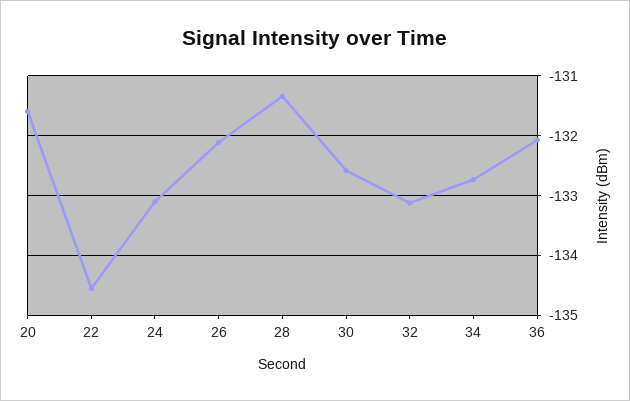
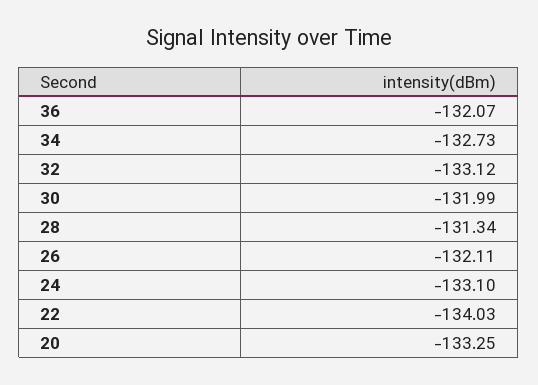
  {
-   "20": -131.6,
+   "20": -133.25,
-   "22": -134.6,
+   "22": -134.03,
    "24": -133.1,
    "26": -132.11,
    "28": -131.34,
-   "30": -132.6,
+   "30": -131.99,
    "32": -133.12,
    "34": -132.73,
    "36": -132.07
  }

